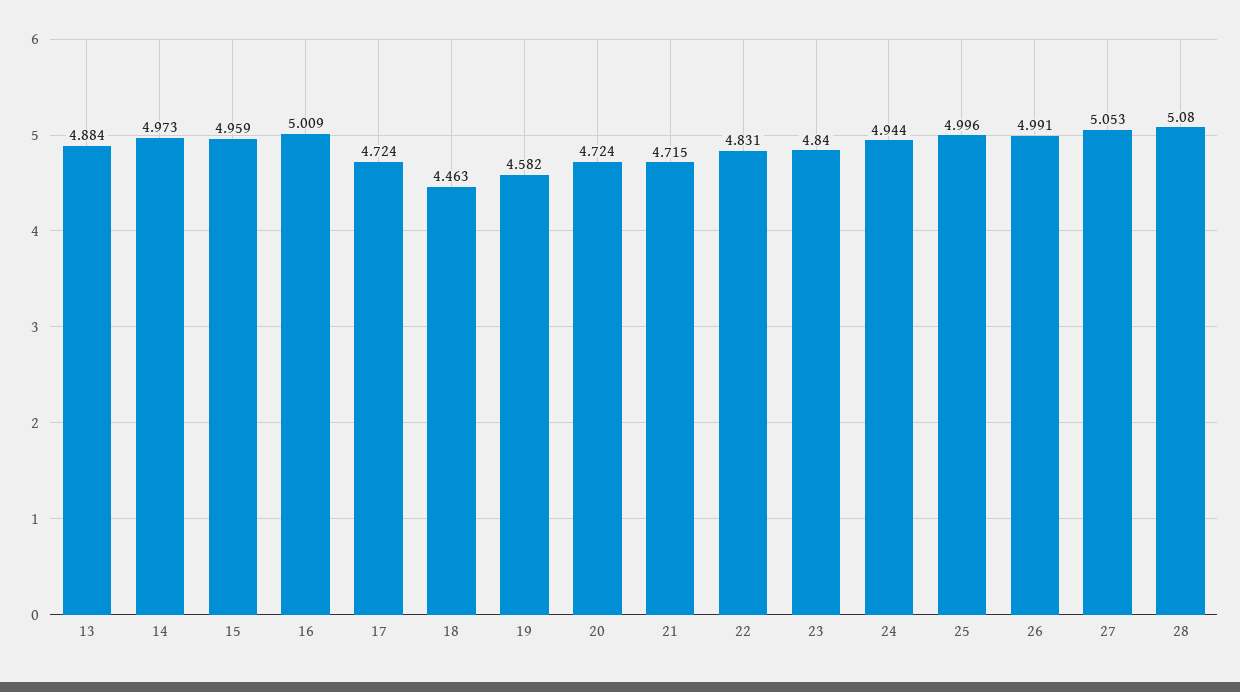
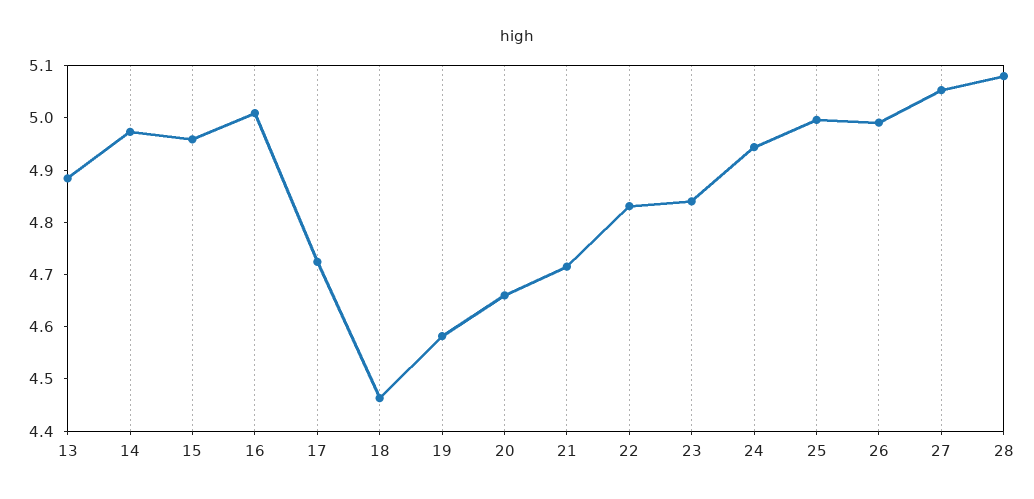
  {
    "13": 4.884,
    "14": 4.973,
    "15": 4.959,
    "16": 5.009,
    "17": 4.724,
    "18": 4.463,
    "19": 4.582,
-   "20": 4.724,
+   "20": 4.66,
    "21": 4.715,
    "22": 4.831,
    "23": 4.84,
    "24": 4.944,
    "25": 4.996,
    "26": 4.991,
    "27": 5.053,
    "28": 5.08
  }

